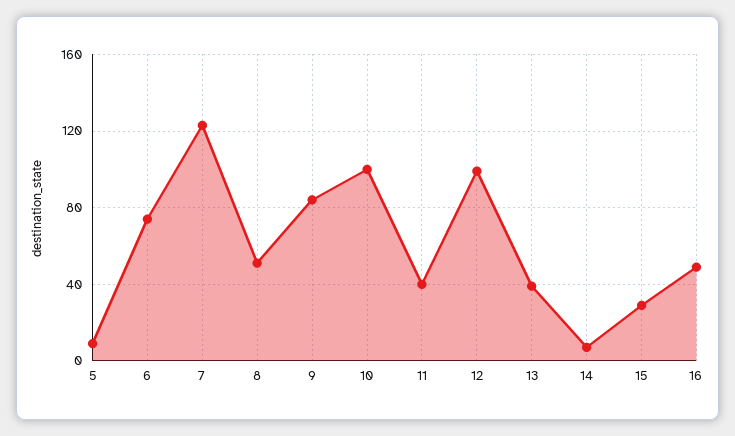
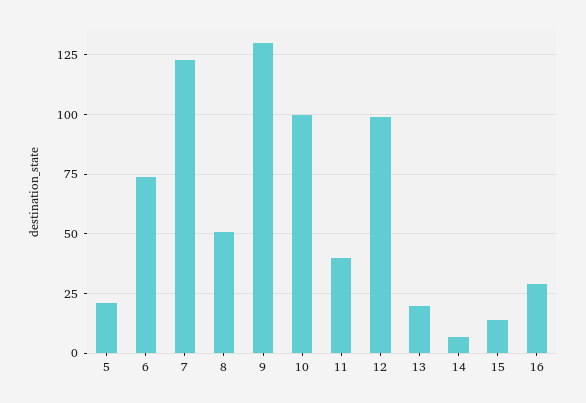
  {
-   "5": 10,
+   "5": 20,
    "6": 75,
    "7": 125,
    "8": 50,
-   "9": 85,
+   "9": 130,
    "10": 100,
    "11": 40,
    "12": 100,
-   "13": 40,
+   "13": 20,
    "14": 5,
-   "15": 30,
+   "15": 15,
-   "16": 50
+   "16": 30
  }

